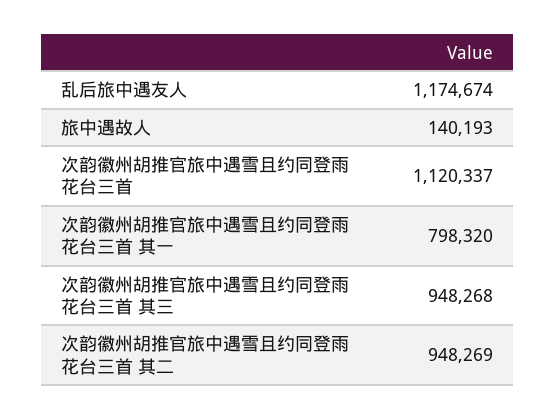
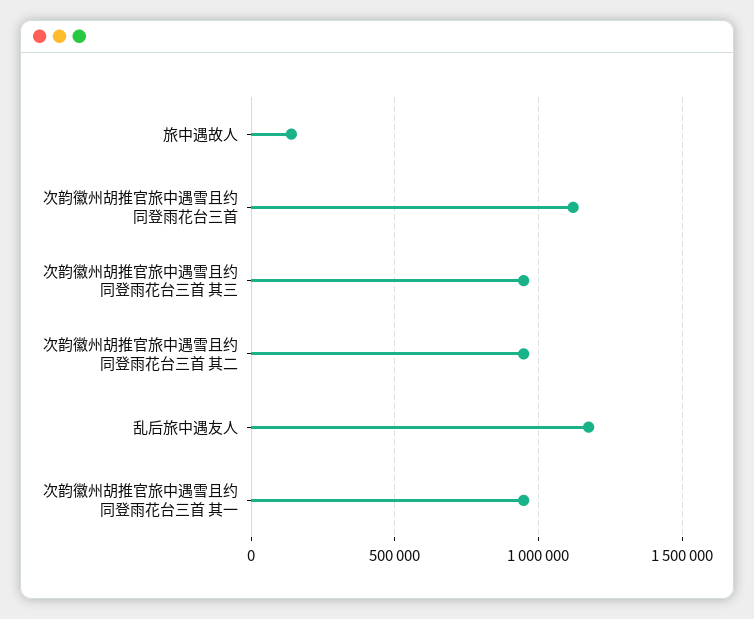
  {
    "乱后旅中遇友人": 1174674,
    "旅中遇故人": 140193,
    "次韵徽州胡推官旅中遇雪且约同登雨花台三首": 1120337,
-   "次韵徽州胡推官旅中遇雪且约同登雨花台三首 其一": 798320,
+   "次韵徽州胡推官旅中遇雪且约同登雨花台三首 其一": 950000,
    "次韵徽州胡推官旅中遇雪且约同登雨花台三首 其三": 948268,
    "次韵徽州胡推官旅中遇雪且约同登雨花台三首 其二": 948269
  }

